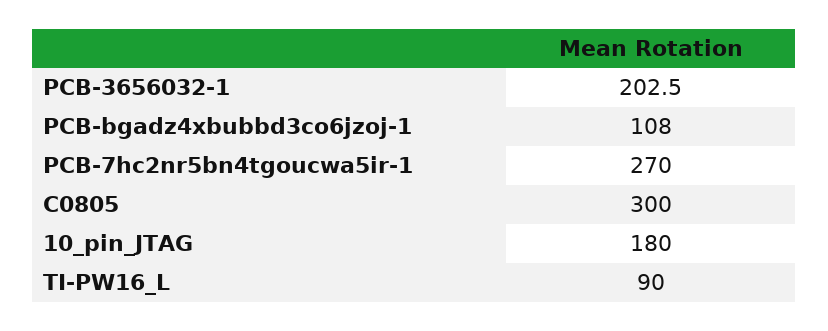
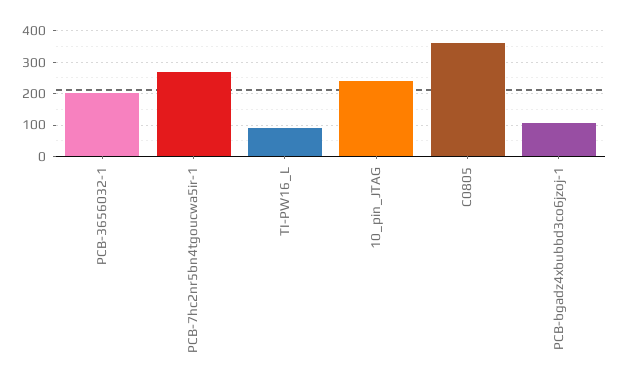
  {
    "PCB-3656032-1": 202.5,
    "PCB-bgadz4xbubbd3co6jzoj-1": 108,
    "PCB-7hc2nr5bn4tgoucwa5ir-1": 270,
-   "C0805": 300,
+   "C0805": 360,
-   "10_pin_JTAG": 180,
+   "10_pin_JTAG": 240,
    "TI-PW16_L": 90
  }

